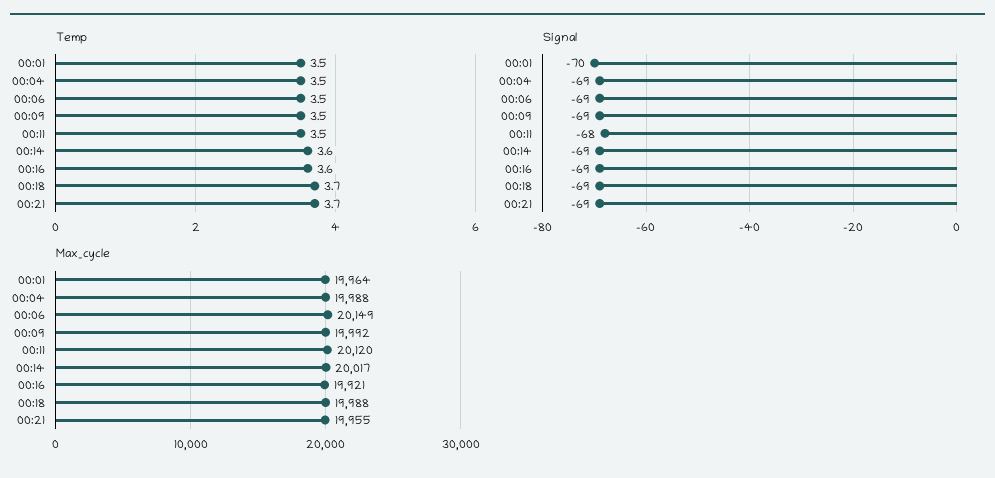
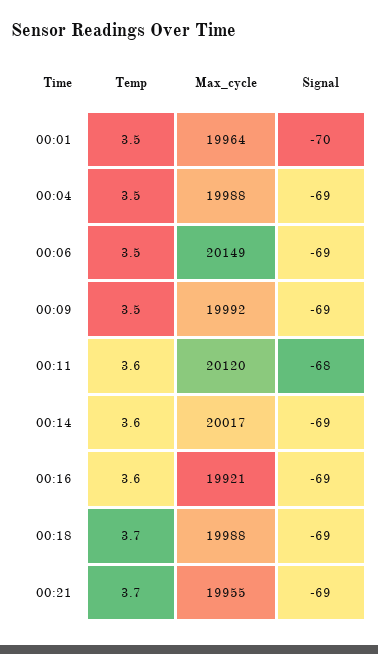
  {
    "Temp": {
      "00:01": 3.5,
      "00:04": 3.5,
      "00:06": 3.5,
      "00:09": 3.5,
-     "00:11": 3.5,
+     "00:11": 3.6,
      "00:14": 3.6,
      "00:16": 3.6,
      "00:18": 3.7,
      "00:21": 3.7
    },
    "Signal": {
      "00:01": -70,
      "00:04": -69,
      "00:06": -69,
      "00:09": -69,
      "00:11": -68,
      "00:14": -69,
      "00:16": -69,
      "00:18": -69,
      "00:21": -69
    },
    "Max_cycle": {
      "00:01": 19964,
      "00:04": 19988,
      "00:06": 20149,
      "00:09": 19992,
      "00:11": 20120,
      "00:14": 20017,
      "00:16": 19921,
      "00:18": 19988,
      "00:21": 19955
    }
  }

